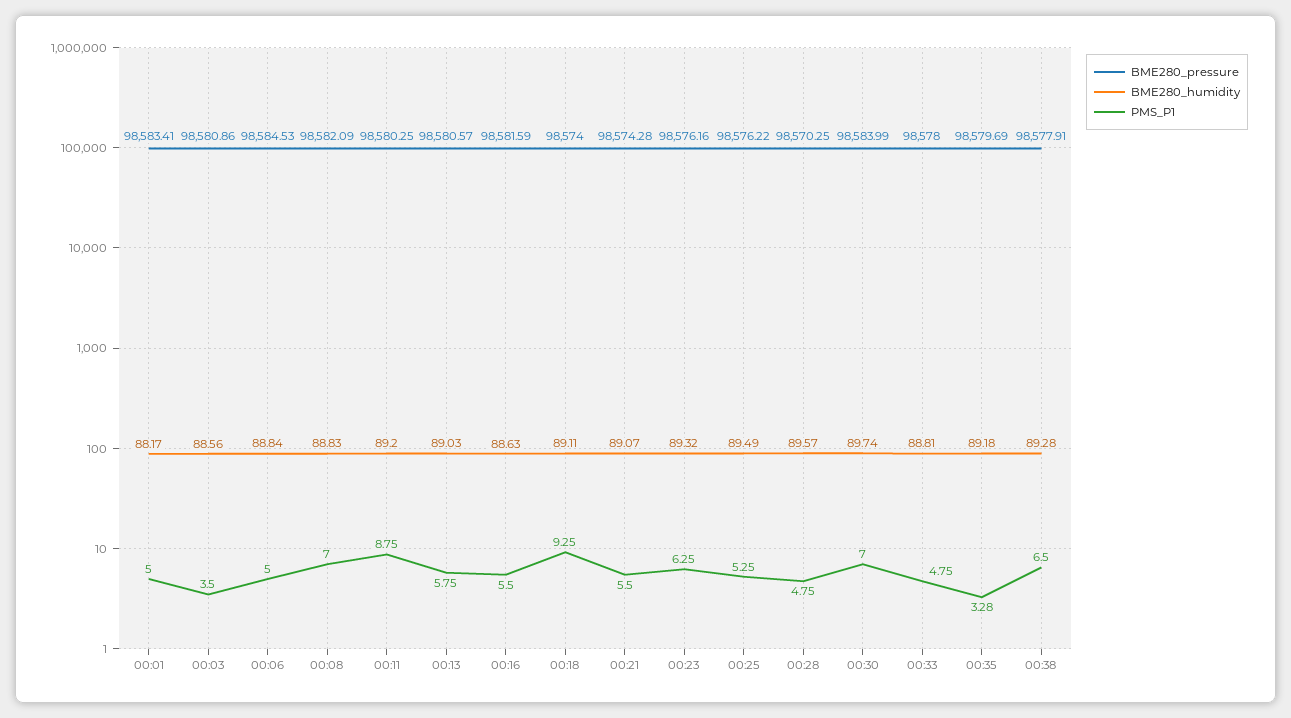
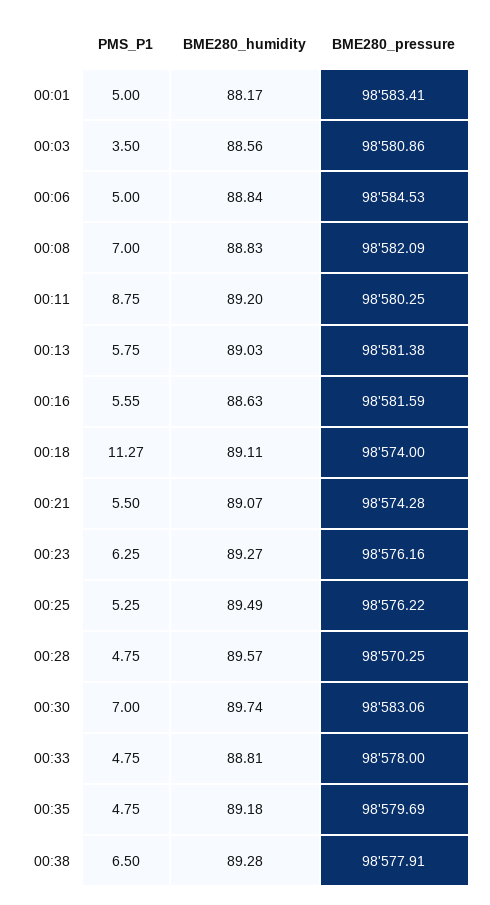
  {
    "BME280_pressure": {
      "00:01": 98583.41,
      "00:03": 98580.86,
      "00:06": 98584.53,
      "00:08": 98582.09,
      "00:11": 98580.25,
-     "00:13": 98580.57,
+     "00:13": 98581.38,
      "00:16": 98581.59,
      "00:18": 98574,
      "00:21": 98574.28,
      "00:23": 98576.16,
      "00:25": 98576.22,
      "00:28": 98570.25,
-     "00:30": 98583.99,
+     "00:30": 98583.06,
      "00:33": 98578,
      "00:35": 98579.69,
      "00:38": 98577.91
    },
    "BME280_humidity": {
      "00:01": 88.17,
      "00:03": 88.56,
      "00:06": 88.84,
      "00:08": 88.83,
      "00:11": 89.2,
      "00:13": 89.03,
      "00:16": 88.63,
      "00:18": 89.11,
      "00:21": 89.07,
-     "00:23": 89.32,
+     "00:23": 89.27,
      "00:25": 89.49,
      "00:28": 89.57,
      "00:30": 89.74,
      "00:33": 88.81,
      "00:35": 89.18,
      "00:38": 89.28
    },
    "PMS_P1": {
      "00:01": 5,
      "00:03": 3.5,
      "00:06": 5,
      "00:08": 7,
      "00:11": 8.75,
      "00:13": 5.75,
-     "00:16": 5.5,
+     "00:16": 5.55,
-     "00:18": 9.25,
+     "00:18": 11.27,
      "00:21": 5.5,
      "00:23": 6.25,
      "00:25": 5.25,
      "00:28": 4.75,
      "00:30": 7,
      "00:33": 4.75,
-     "00:35": 3.28,
+     "00:35": 4.75,
      "00:38": 6.5
    }
  }

